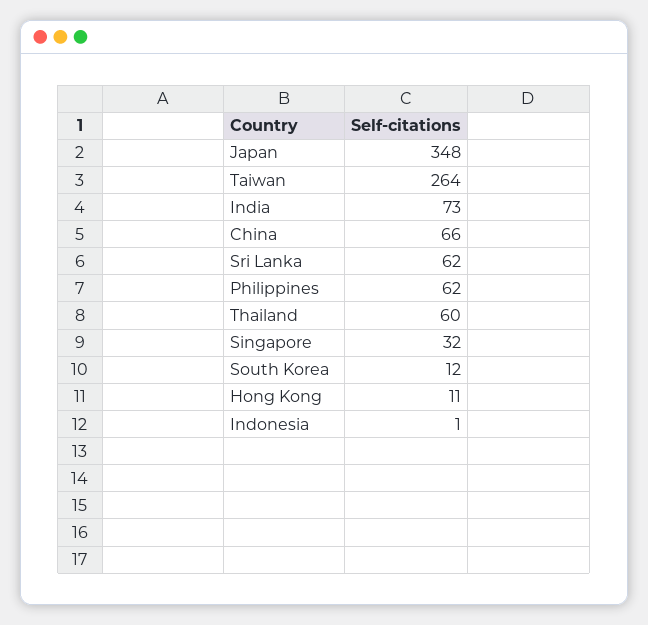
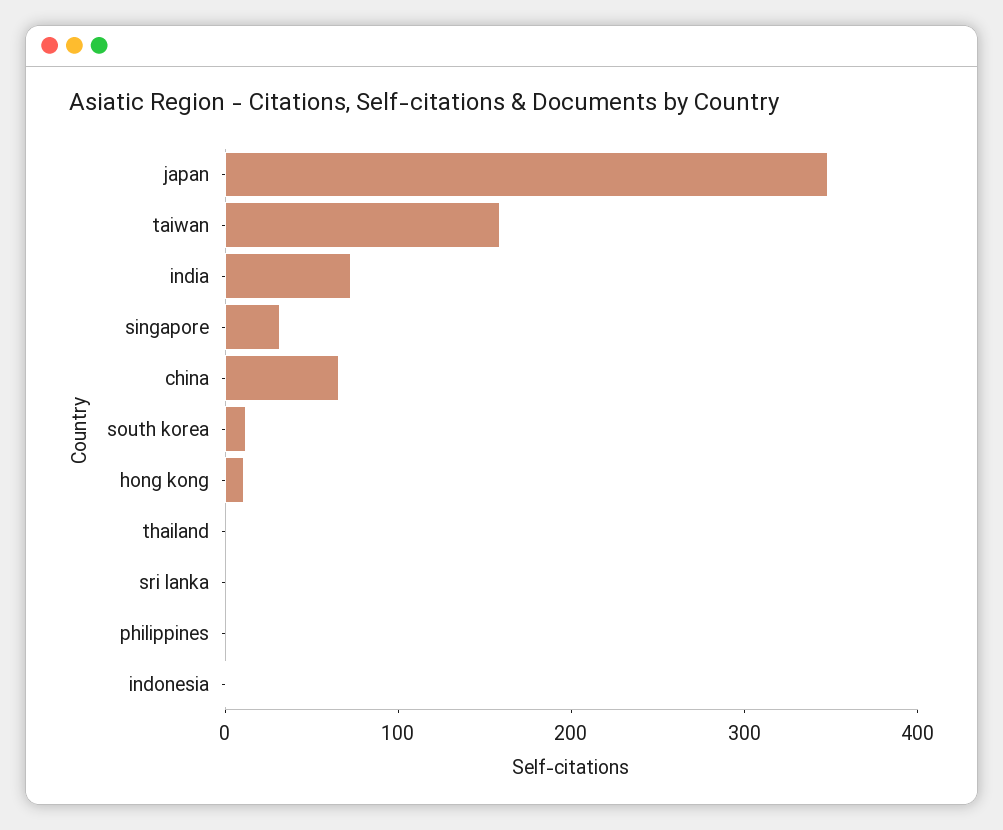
  {
    "Japan": 348,
-   "Taiwan": 264,
+   "Taiwan": 160,
    "India": 73,
    "China": 66,
-   "Sri Lanka": 62,
+   "Sri Lanka": 0,
-   "Philippines": 62,
+   "Philippines": 0,
-   "Thailand": 60,
+   "Thailand": 0,
    "Singapore": 32,
    "South Korea": 12,
    "Hong Kong": 11,
    "Indonesia": 1
  }

